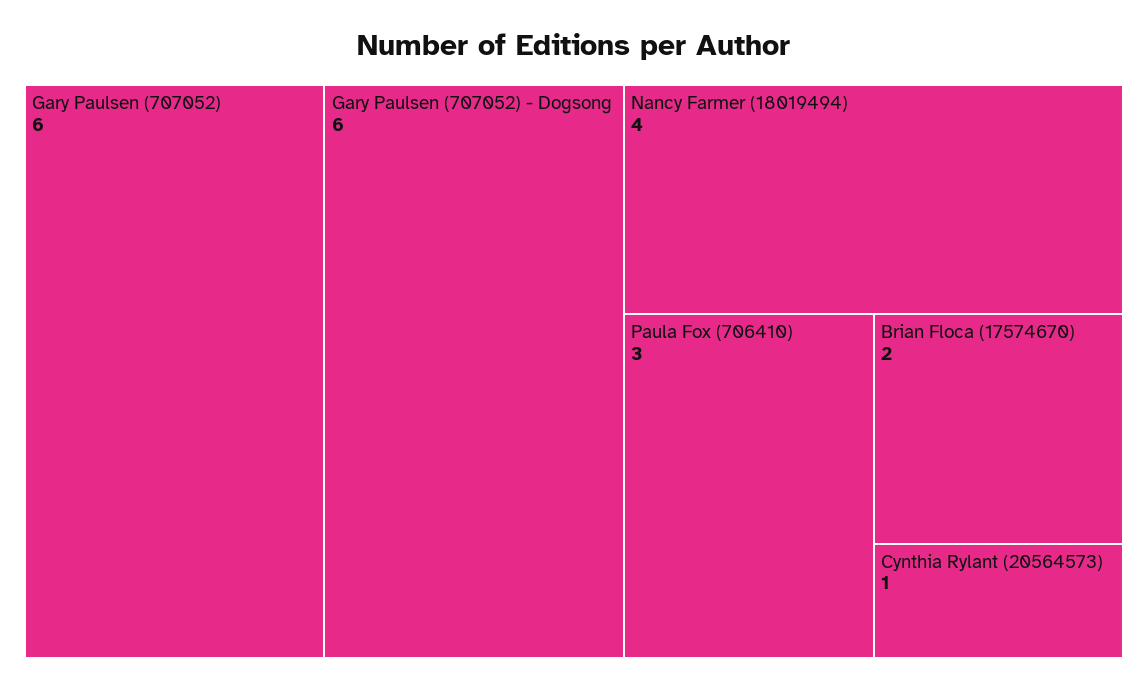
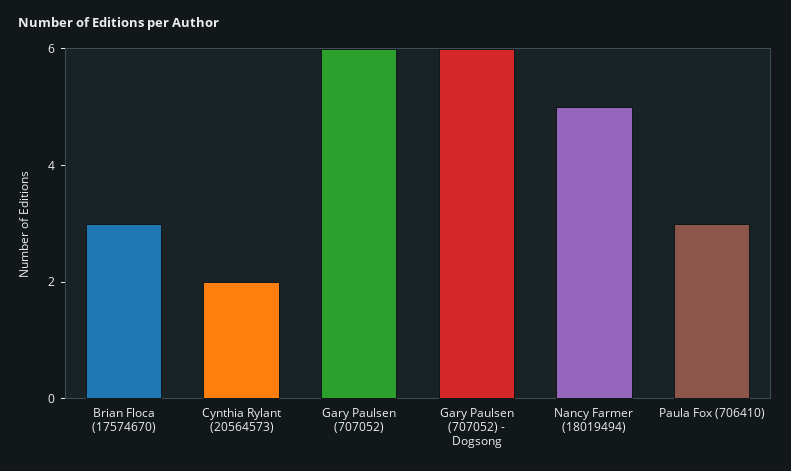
  {
    "Gary Paulsen (707052)": 6,
    "Gary Paulsen (707052) - Dogsong": 6,
-   "Nancy Farmer (18019494)": 4,
+   "Nancy Farmer (18019494)": 5,
    "Paula Fox (706410)": 3,
-   "Brian Floca (17574670)": 2,
+   "Brian Floca (17574670)": 3,
-   "Cynthia Rylant (20564573)": 1
+   "Cynthia Rylant (20564573)": 2
  }

